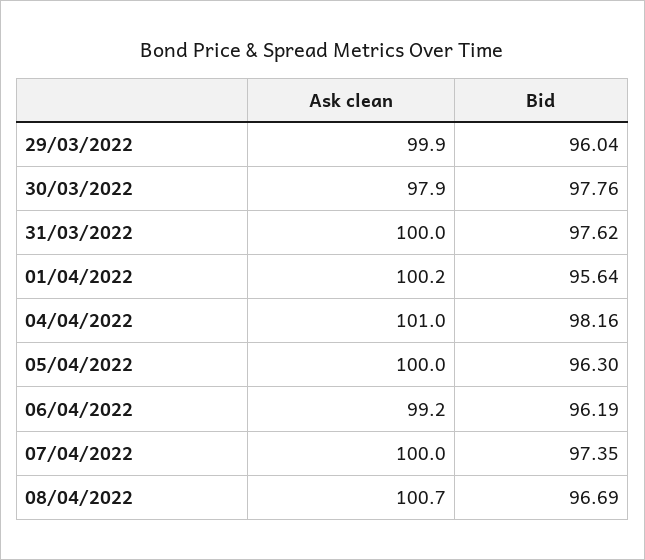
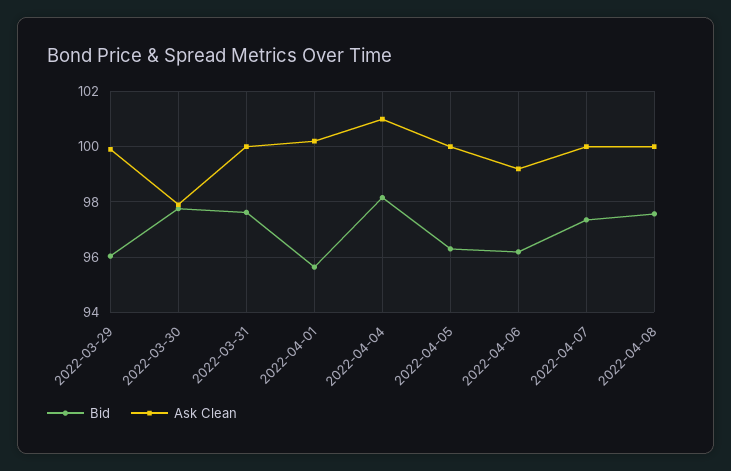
  {
    "Ask clean": {
      "29/03/2022": 99.9,
      "30/03/2022": 97.9,
      "31/03/2022": 100,
      "01/04/2022": 100.2,
      "04/04/2022": 101,
      "05/04/2022": 100,
      "06/04/2022": 99.2,
      "07/04/2022": 100,
-     "08/04/2022": 100.7
+     "08/04/2022": 100
    },
    "Bid": {
      "29/03/2022": 96.04,
      "30/03/2022": 97.76,
      "31/03/2022": 97.62,
      "01/04/2022": 95.64,
      "04/04/2022": 98.16,
      "05/04/2022": 96.3,
      "06/04/2022": 96.19,
      "07/04/2022": 97.35,
-     "08/04/2022": 96.69
+     "08/04/2022": 97.5
    }
  }

